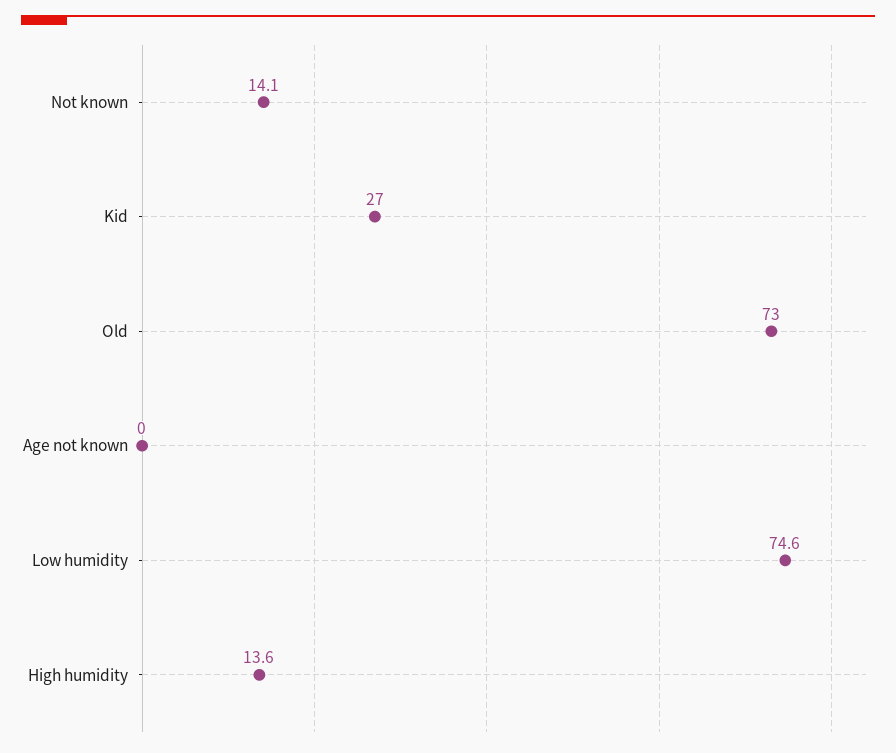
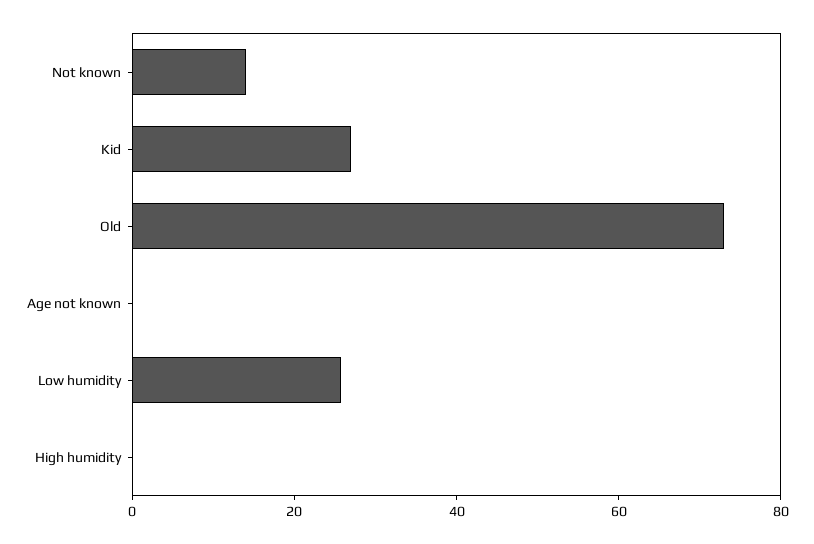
  {
    "Not known": 14.1,
    "Kid": 27,
    "Old": 73,
    "Age not known": 0,
-   "Low humidity": 74.6,
+   "Low humidity": 25,
-   "High humidity": 13.6
+   "High humidity": 0
  }

